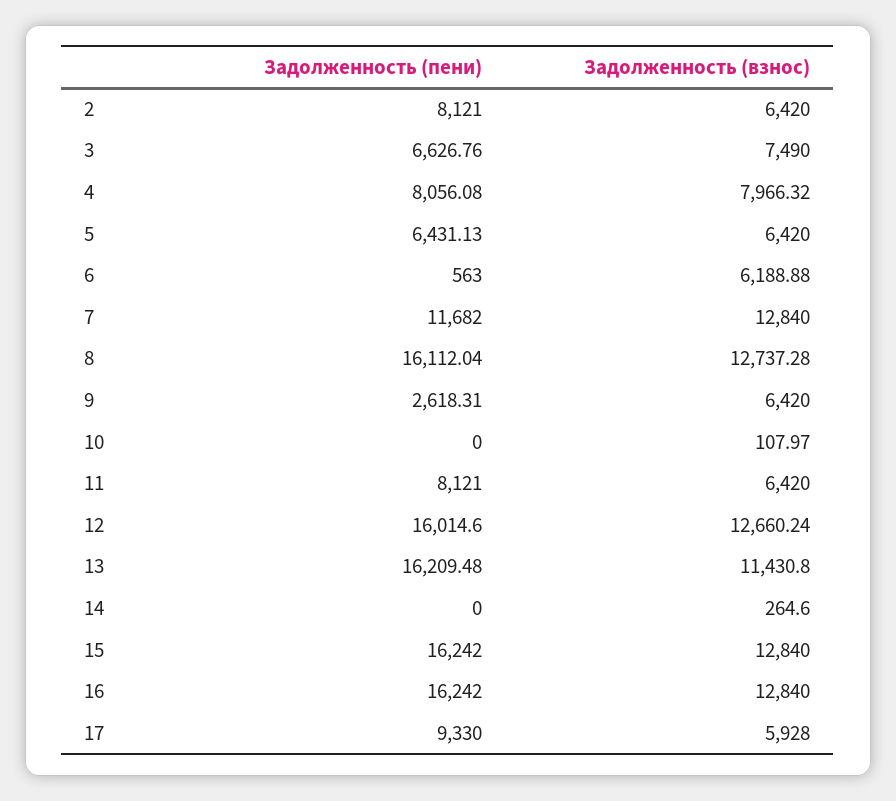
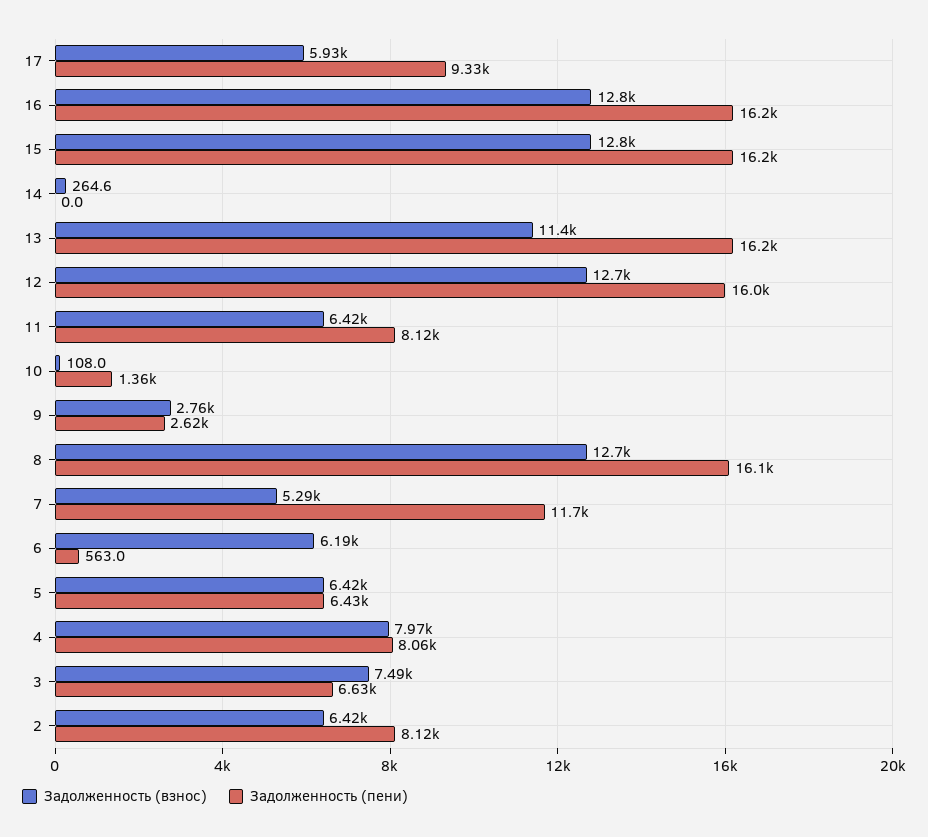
  {
    "Задолженность (пени)": {
      "2": 8121,
      "3": 6626.76,
      "4": 8056.08,
      "5": 6431.13,
      "6": 563,
      "7": 11682,
      "8": 16112.04,
      "9": 2618.31,
-     "10": 0,
+     "10": 1360,
      "11": 8121,
      "12": 16014.6,
      "13": 16209.48,
      "14": 0,
      "15": 16242,
      "16": 16242,
      "17": 9330
    },
    "Задолженность (взнос)": {
      "2": 6420,
      "3": 7490,
      "4": 7966.32,
      "5": 6420,
      "6": 6188.88,
-     "7": 12840,
+     "7": 5290,
      "8": 12737.28,
-     "9": 6420,
+     "9": 2760,
      "10": 107.97,
      "11": 6420,
      "12": 12660.24,
      "13": 11430.8,
      "14": 264.6,
      "15": 12840,
      "16": 12840,
      "17": 5928
    }
  }

